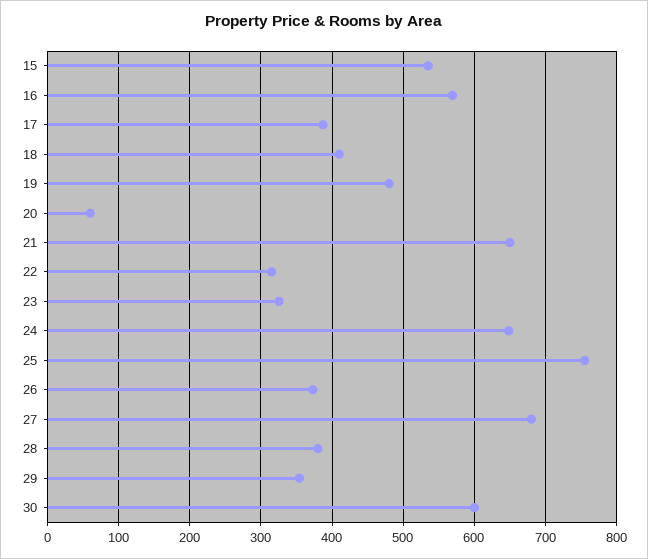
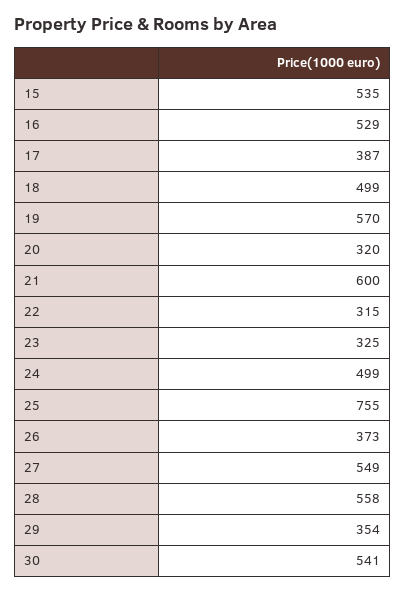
  {
    "15": 535,
-   "16": 570,
+   "16": 529,
    "17": 387,
-   "18": 410,
+   "18": 499,
-   "19": 480,
+   "19": 570,
-   "20": 60,
+   "20": 320,
-   "21": 650,
+   "21": 600,
    "22": 315,
    "23": 325,
-   "24": 650,
+   "24": 499,
    "25": 755,
    "26": 373,
-   "27": 680,
+   "27": 549,
-   "28": 380,
+   "28": 558,
    "29": 354,
-   "30": 600
+   "30": 541
  }

